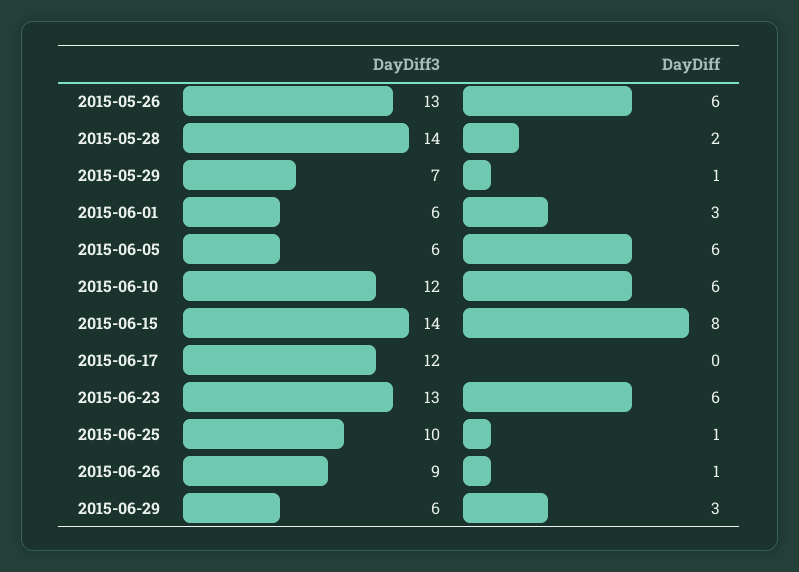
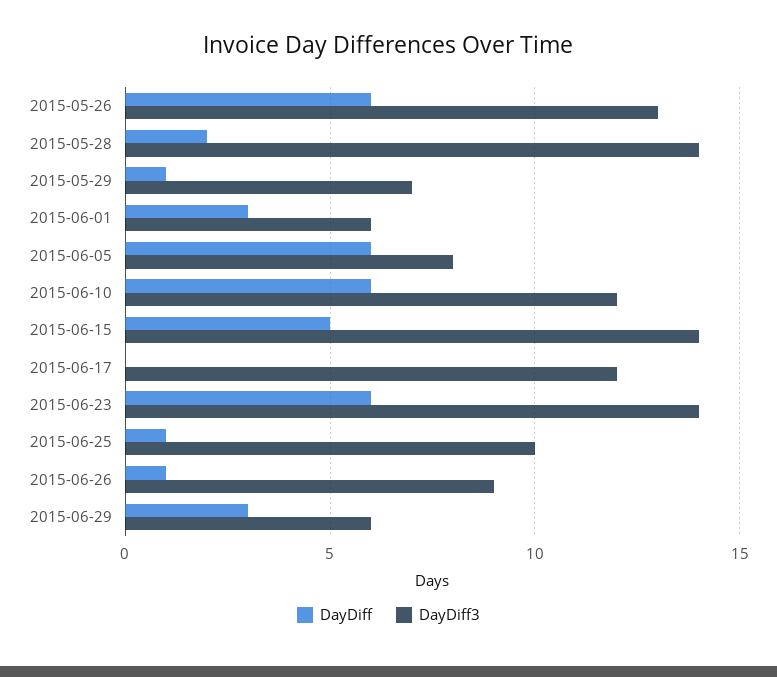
  {
    "DayDiff3": {
      "2015-05-26": 13,
      "2015-05-28": 14,
      "2015-05-29": 7,
      "2015-06-01": 6,
-     "2015-06-05": 6,
+     "2015-06-05": 8,
      "2015-06-10": 12,
      "2015-06-15": 14,
      "2015-06-17": 12,
-     "2015-06-23": 13,
+     "2015-06-23": 14,
      "2015-06-25": 10,
      "2015-06-26": 9,
      "2015-06-29": 6
    },
    "DayDiff": {
      "2015-05-26": 6,
      "2015-05-28": 2,
      "2015-05-29": 1,
      "2015-06-01": 3,
      "2015-06-05": 6,
      "2015-06-10": 6,
-     "2015-06-15": 8,
+     "2015-06-15": 5,
      "2015-06-17": 0,
      "2015-06-23": 6,
      "2015-06-25": 1,
      "2015-06-26": 1,
      "2015-06-29": 3
    }
  }

